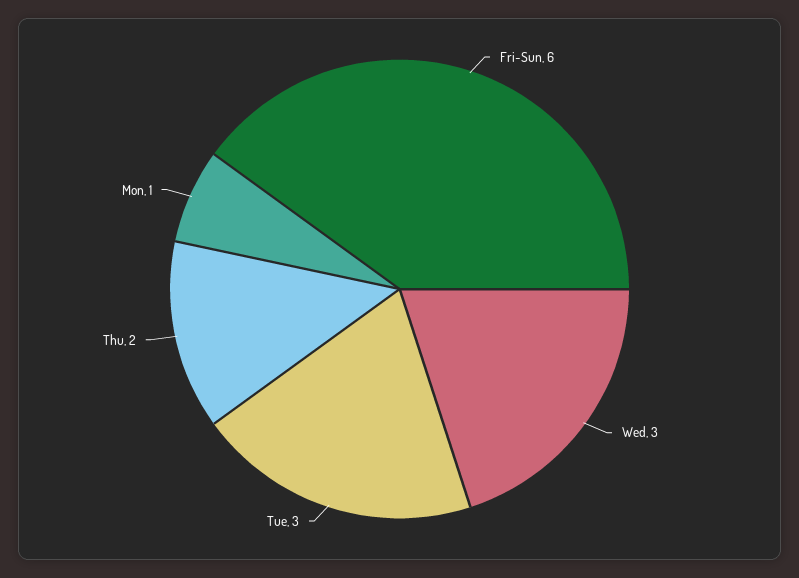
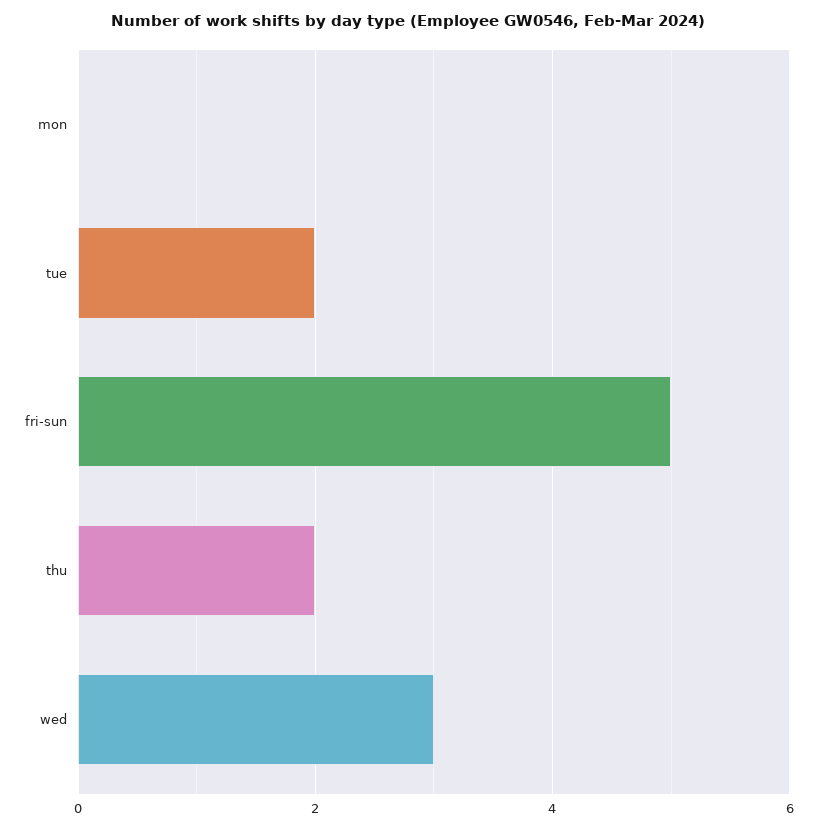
  {
-   "Fri-Sun": 6,
+   "Fri-Sun": 5,
    "Wed": 3,
-   "Tue": 3,
+   "Tue": 2,
    "Thu": 2,
-   "Mon": 1
+   "Mon": 0
  }

